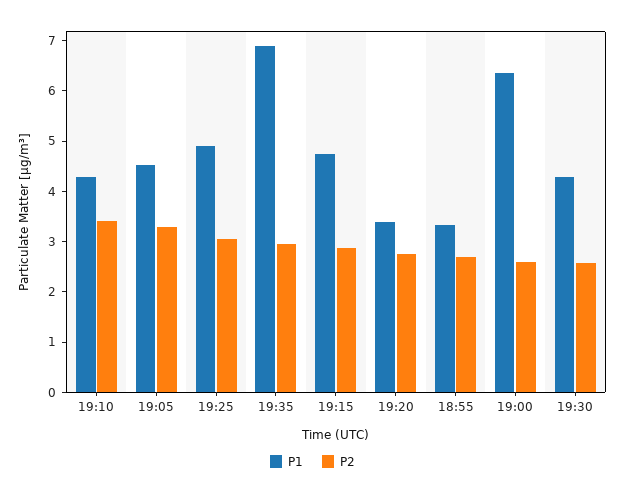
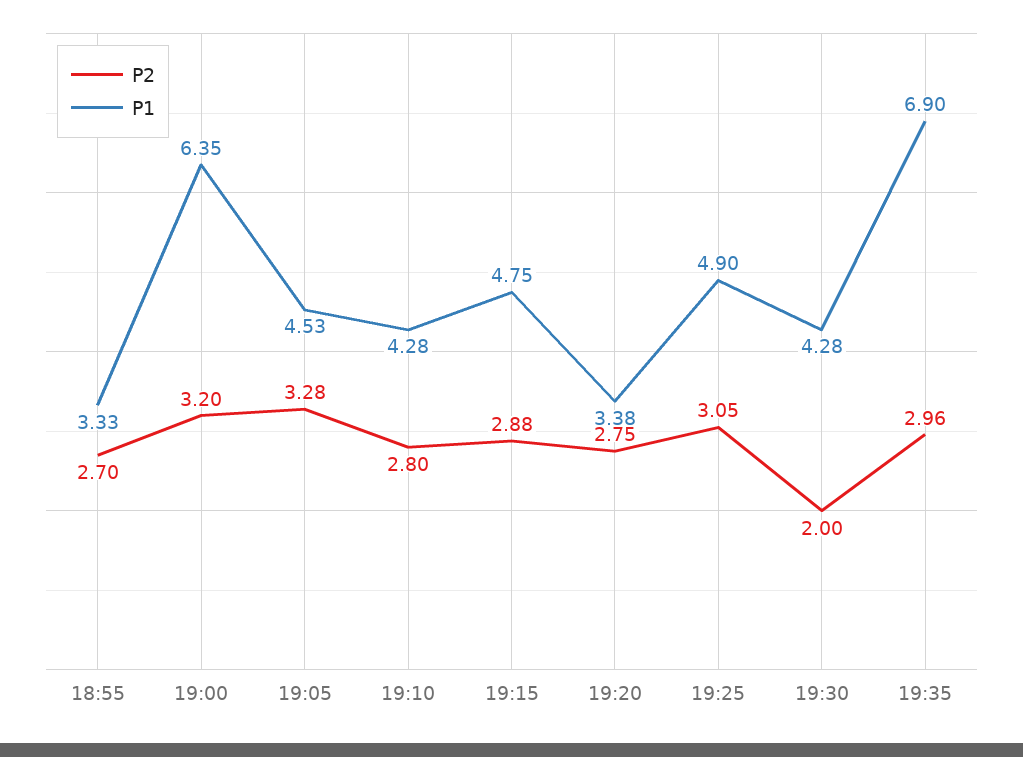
  {
    "P1": {
      "19:10": 4.28,
      "19:05": 4.53,
      "19:25": 4.9,
      "19:35": 6.9,
      "19:15": 4.75,
      "19:20": 3.38,
      "18:55": 3.33,
      "19:00": 6.35,
      "19:30": 4.28
    },
    "P2": {
-     "19:10": 3.4,
+     "19:10": 2.8,
      "19:05": 3.28,
      "19:25": 3.05,
      "19:35": 2.96,
      "19:15": 2.88,
      "19:20": 2.75,
      "18:55": 2.7,
-     "19:00": 2.6,
+     "19:00": 3.2,
-     "19:30": 2.6
+     "19:30": 2
    }
  }

